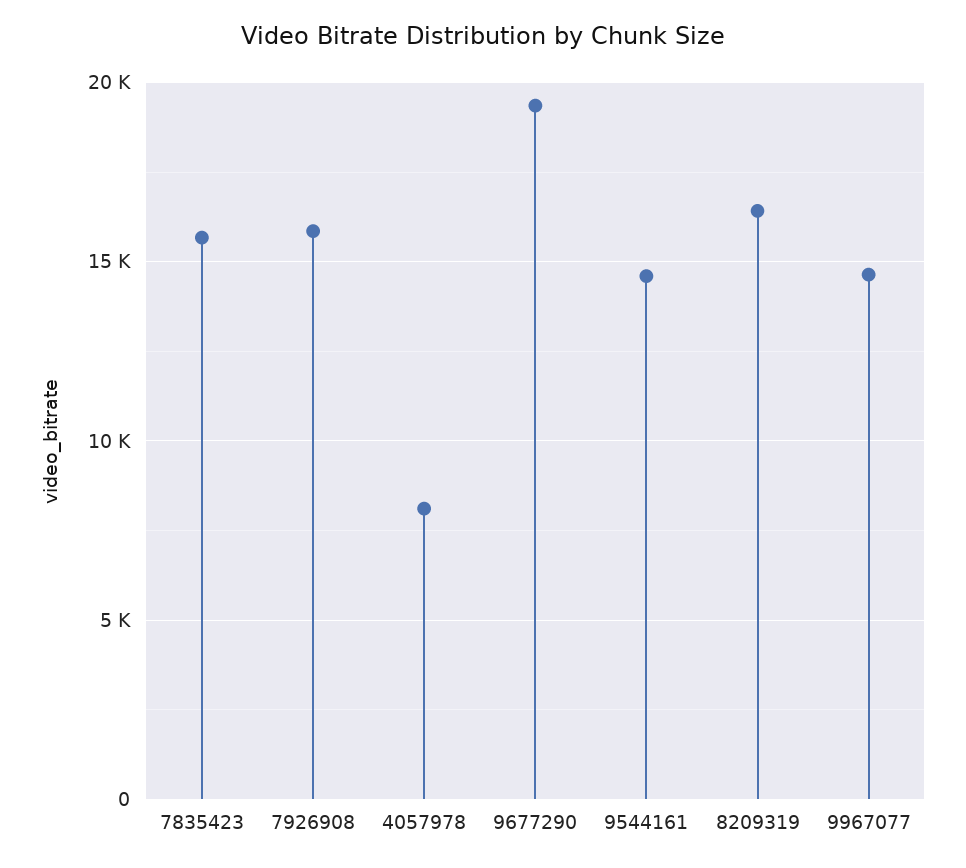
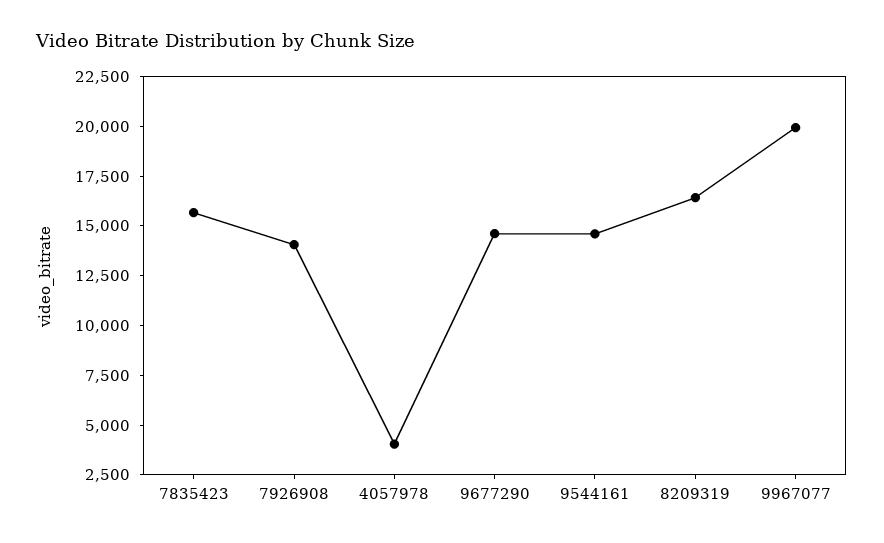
  {
    "7835423": 15500,
-   "7926908": 16000,
+   "7926908": 14000,
-   "4057978": 8000,
+   "4057978": 4000,
-   "9677290": 19500,
+   "9677290": 14500,
    "9544161": 14500,
    "8209319": 16500,
-   "9967077": 14500
+   "9967077": 20000
  }

